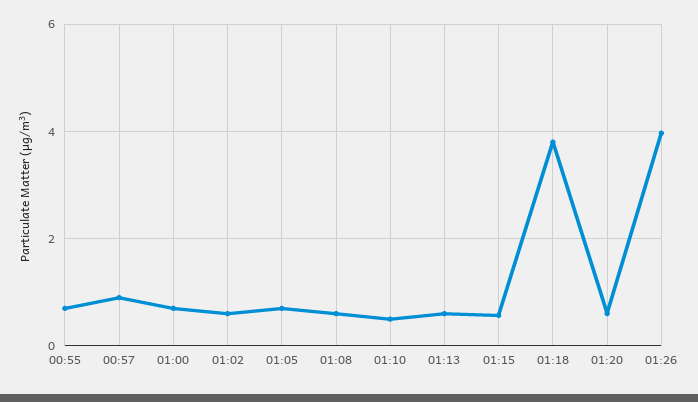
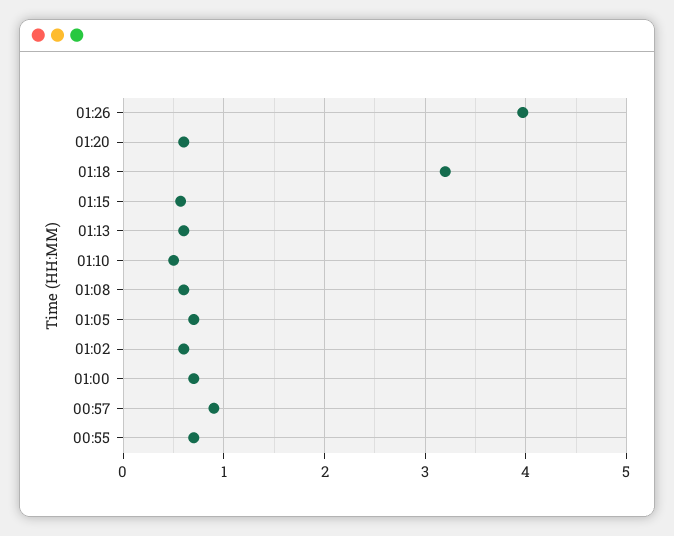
  {
    "00:55": 0.7,
    "00:57": 0.9,
    "01:00": 0.7,
    "01:02": 0.6,
    "01:05": 0.7,
    "01:08": 0.6,
    "01:10": 0.5,
    "01:13": 0.6,
    "01:15": 0.6,
-   "01:18": 3.8,
+   "01:18": 3.2,
    "01:20": 0.6,
    "01:26": 4
  }

